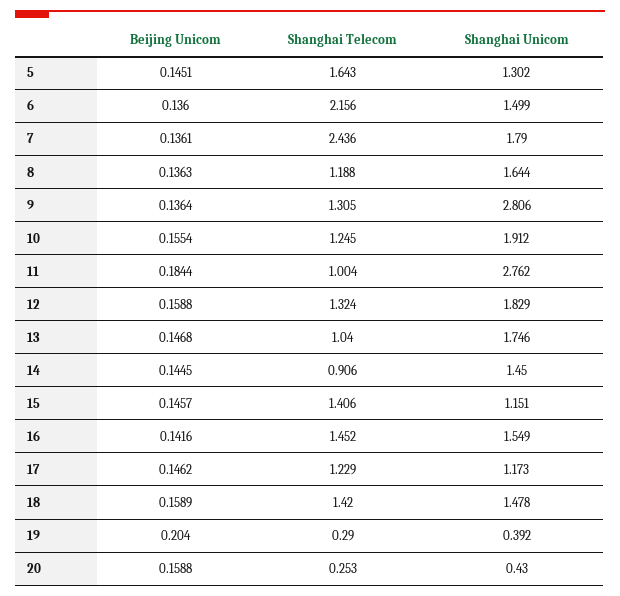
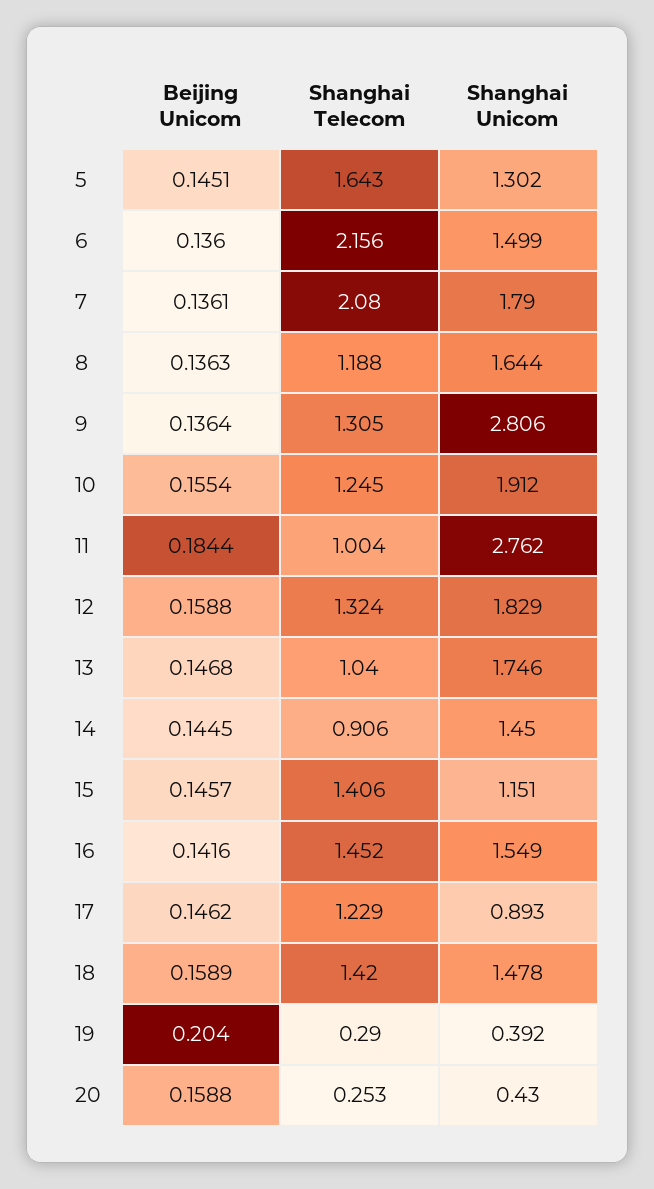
  {
    "Beijing Unicom": {
      "5": 0.1451,
      "6": 0.136,
      "7": 0.1361,
      "8": 0.1363,
      "9": 0.1364,
      "10": 0.1554,
      "11": 0.1844,
      "12": 0.1588,
      "13": 0.1468,
      "14": 0.1445,
      "15": 0.1457,
      "16": 0.1416,
      "17": 0.1462,
      "18": 0.1589,
      "19": 0.204,
      "20": 0.1588
    },
    "Shanghai Telecom": {
      "5": 1.643,
      "6": 2.156,
-     "7": 2.436,
+     "7": 2.08,
      "8": 1.188,
      "9": 1.305,
      "10": 1.245,
      "11": 1.004,
      "12": 1.324,
      "13": 1.04,
      "14": 0.906,
      "15": 1.406,
      "16": 1.452,
      "17": 1.229,
      "18": 1.42,
      "19": 0.29,
      "20": 0.253
    },
    "Shanghai Unicom": {
      "5": 1.302,
      "6": 1.499,
      "7": 1.79,
      "8": 1.644,
      "9": 2.806,
      "10": 1.912,
      "11": 2.762,
      "12": 1.829,
      "13": 1.746,
      "14": 1.45,
      "15": 1.151,
      "16": 1.549,
-     "17": 1.173,
+     "17": 0.893,
      "18": 1.478,
      "19": 0.392,
      "20": 0.43
    }
  }

